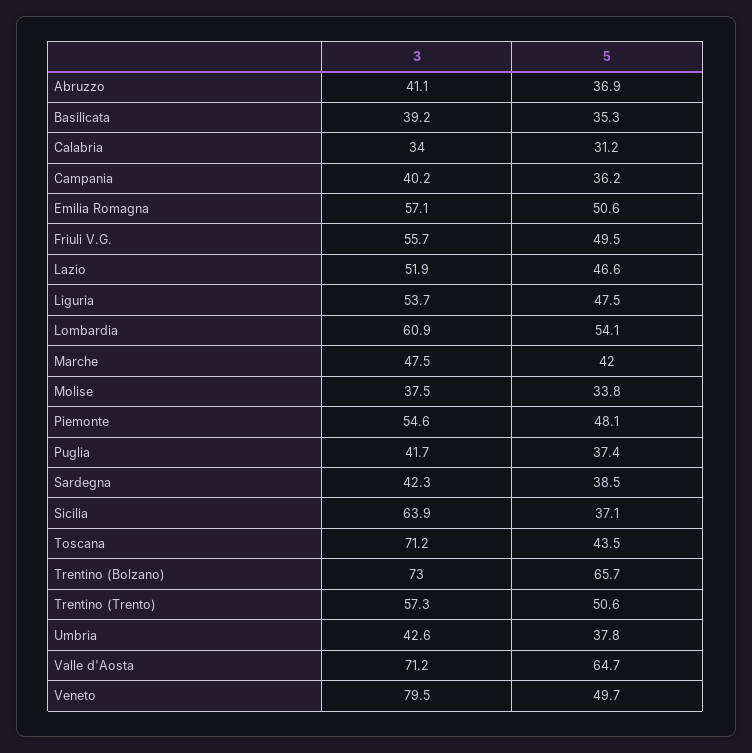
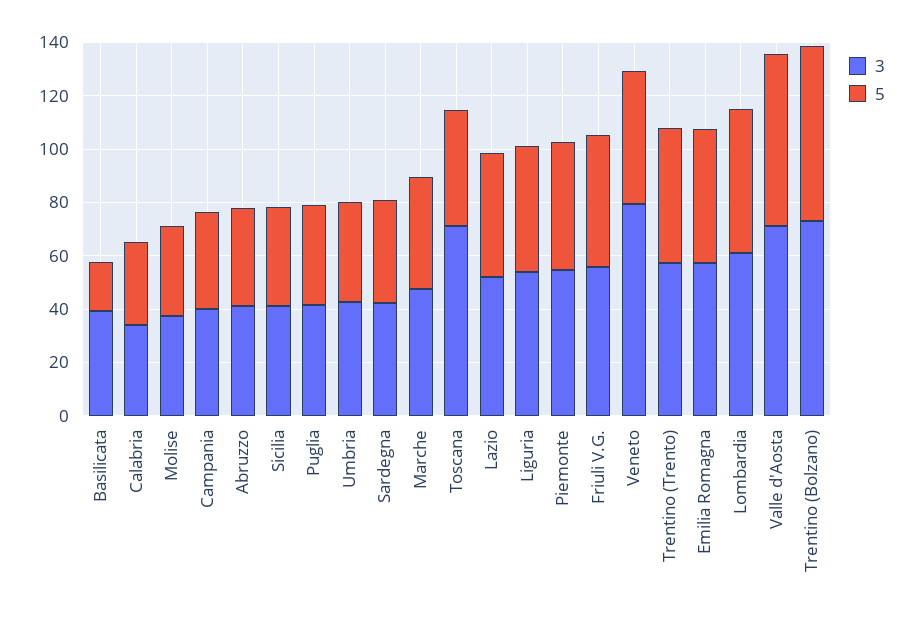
  {
    "3": {
      "Abruzzo": 41.1,
      "Basilicata": 39.2,
      "Calabria": 34,
      "Campania": 40.2,
      "Emilia Romagna": 57.1,
      "Friuli V.G.": 55.7,
      "Lazio": 51.9,
      "Liguria": 53.7,
      "Lombardia": 60.9,
      "Marche": 47.5,
      "Molise": 37.5,
      "Piemonte": 54.6,
      "Puglia": 41.7,
      "Sardegna": 42.3,
-     "Sicilia": 63.9,
+     "Sicilia": 40,
      "Toscana": 71.2,
      "Trentino (Bolzano)": 73,
      "Trentino (Trento)": 57.3,
      "Umbria": 42.6,
      "Valle d'Aosta": 71.2,
      "Veneto": 79.5
    },
    "5": {
      "Abruzzo": 36.9,
-     "Basilicata": 35.3,
+     "Basilicata": 20,
      "Calabria": 31.2,
      "Campania": 36.2,
      "Emilia Romagna": 50.6,
      "Friuli V.G.": 49.5,
      "Lazio": 46.6,
      "Liguria": 47.5,
      "Lombardia": 54.1,
      "Marche": 42,
      "Molise": 33.8,
      "Piemonte": 48.1,
      "Puglia": 37.4,
      "Sardegna": 38.5,
      "Sicilia": 37.1,
      "Toscana": 43.5,
      "Trentino (Bolzano)": 65.7,
      "Trentino (Trento)": 50.6,
      "Umbria": 37.8,
      "Valle d'Aosta": 64.7,
      "Veneto": 49.7
    }
  }

